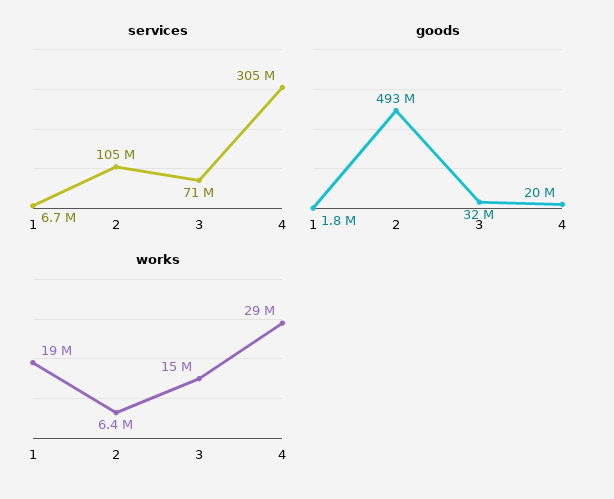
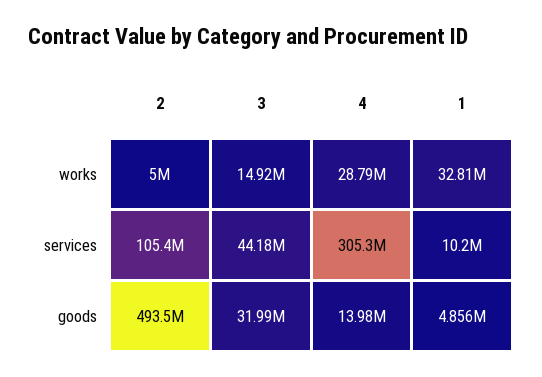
  {
    "services": {
-     "1": 6700000,
+     "1": 10200000,
      "2": 105400000,
-     "3": 71000000,
+     "3": 44180000,
      "4": 305300000
    },
    "goods": {
-     "1": 1800000,
+     "1": 4856000,
      "2": 493500000,
      "3": 31990000,
-     "4": 20000000
+     "4": 13980000
    },
    "works": {
-     "1": 19000000,
+     "1": 32810000,
-     "2": 6400000,
+     "2": 5000000,
      "3": 14920000,
      "4": 28790000
    }
  }

